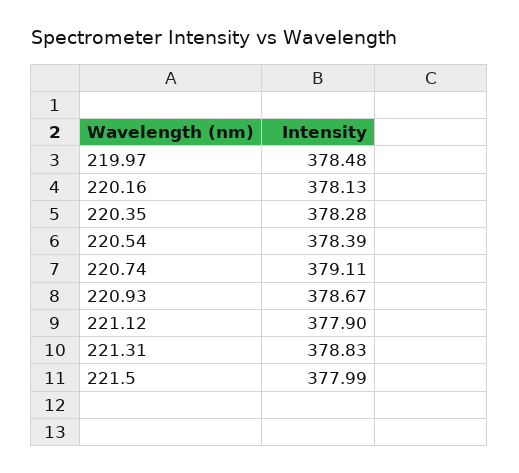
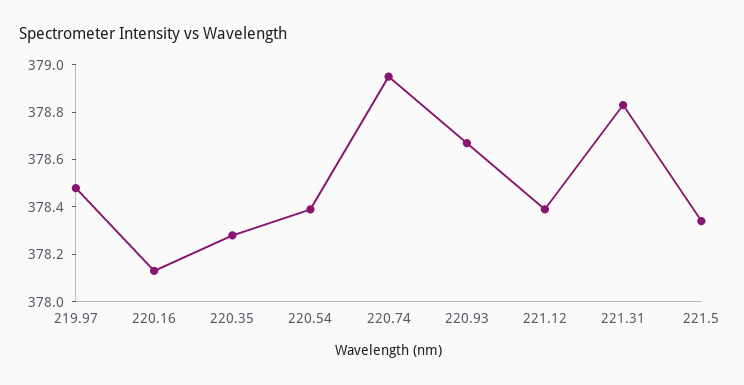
  {
    "219.97": 378.48,
    "220.16": 378.13,
    "220.35": 378.28,
    "220.54": 378.39,
-   "220.74": 379.11,
+   "220.74": 378.95,
    "220.93": 378.67,
-   "221.12": 377.9,
+   "221.12": 378.4,
    "221.31": 378.83,
-   "221.5": 377.99
+   "221.5": 378.35
  }

